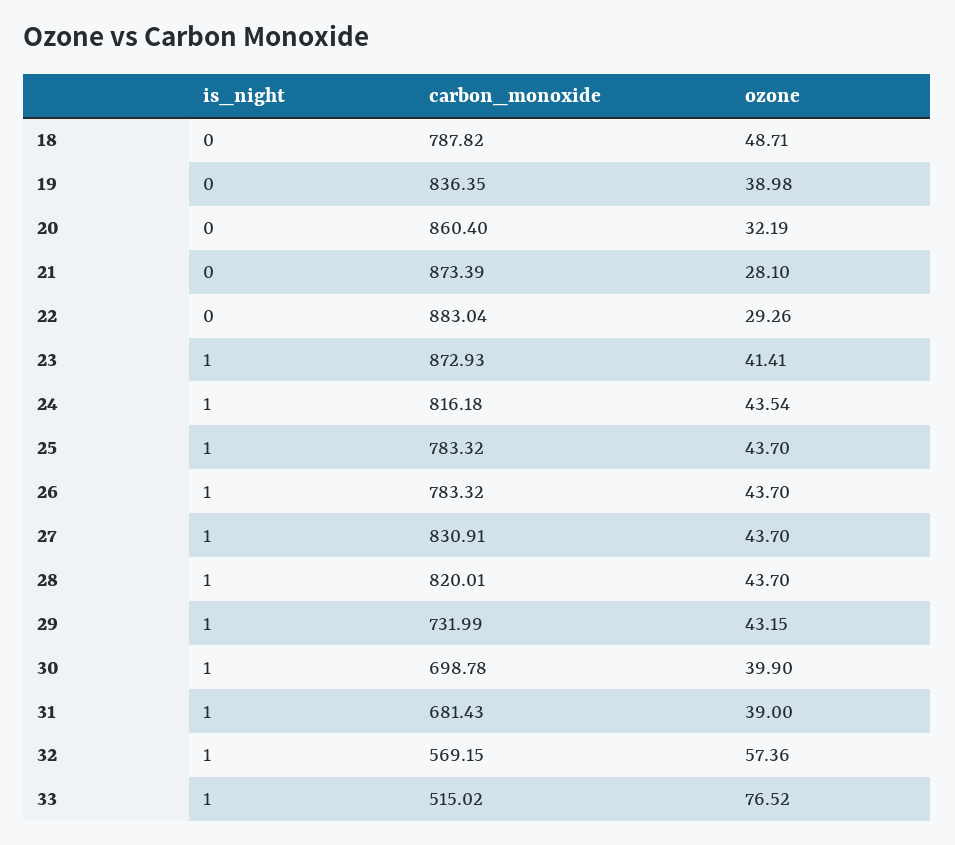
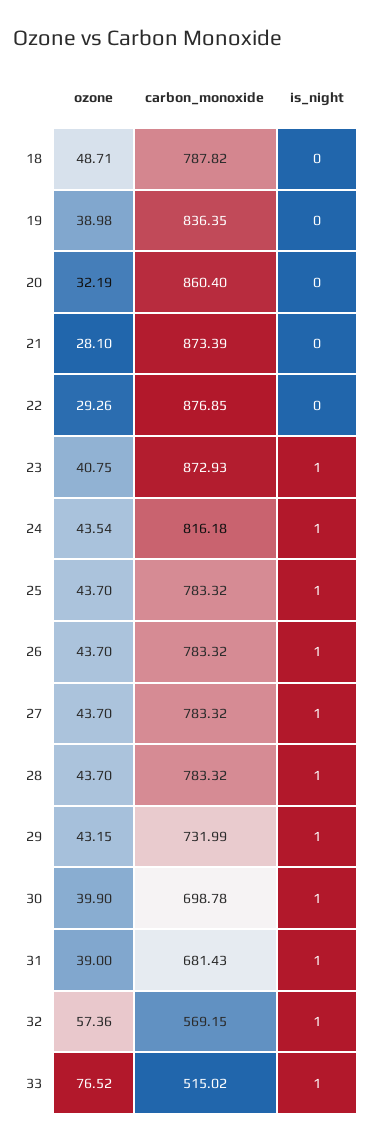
  {
    "is_night": {
      "18": 0,
      "19": 0,
      "20": 0,
      "21": 0,
      "22": 0,
      "23": 1,
      "24": 1,
      "25": 1,
      "26": 1,
      "27": 1,
      "28": 1,
      "29": 1,
      "30": 1,
      "31": 1,
      "32": 1,
      "33": 1
    },
    "carbon_monoxide": {
      "18": 787.82,
      "19": 836.35,
      "20": 860.4,
      "21": 873.39,
-     "22": 883.04,
+     "22": 876.85,
      "23": 872.93,
      "24": 816.18,
      "25": 783.32,
      "26": 783.32,
-     "27": 830.91,
+     "27": 783.32,
-     "28": 820.01,
+     "28": 783.32,
      "29": 731.99,
      "30": 698.78,
      "31": 681.43,
      "32": 569.15,
      "33": 515.02
    },
    "ozone": {
      "18": 48.71,
      "19": 38.98,
      "20": 32.19,
      "21": 28.1,
      "22": 29.26,
-     "23": 41.41,
+     "23": 40.75,
      "24": 43.54,
      "25": 43.7,
      "26": 43.7,
      "27": 43.7,
      "28": 43.7,
      "29": 43.15,
      "30": 39.9,
      "31": 39,
      "32": 57.36,
      "33": 76.52
    }
  }

